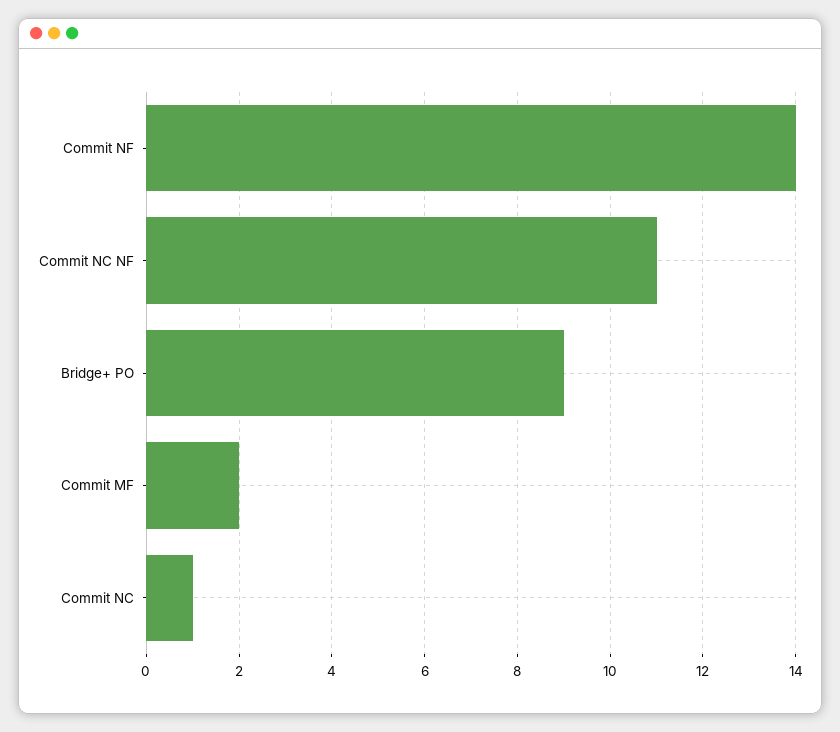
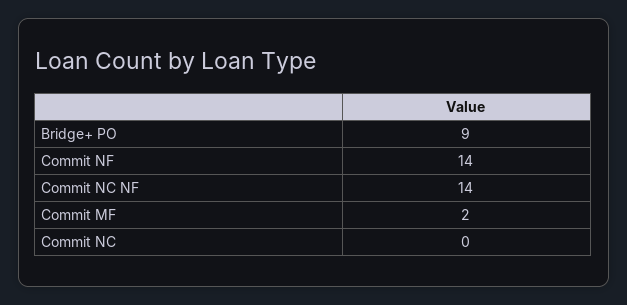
  {
    "Commit NF": 14,
-   "Commit NC NF": 11,
+   "Commit NC NF": 14,
    "Bridge+ PO": 9,
    "Commit MF": 2,
-   "Commit NC": 1
+   "Commit NC": 0
  }

